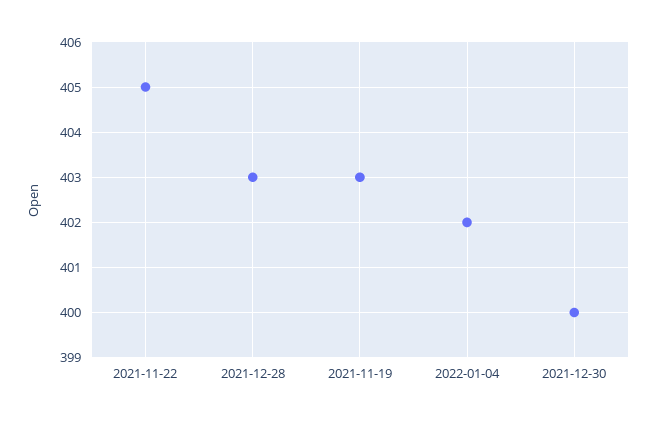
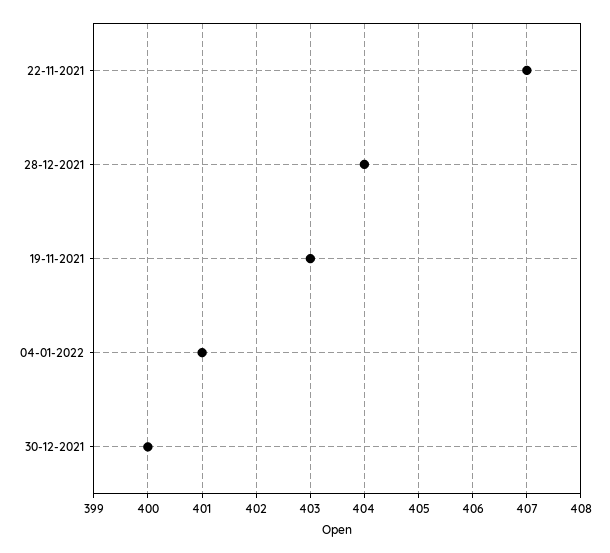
  {
-   "2021-11-22": 405,
+   "2021-11-22": 407,
-   "2021-12-28": 403,
+   "2021-12-28": 404,
    "2021-11-19": 403,
-   "2022-01-04": 402,
+   "2022-01-04": 401,
    "2021-12-30": 400
  }

